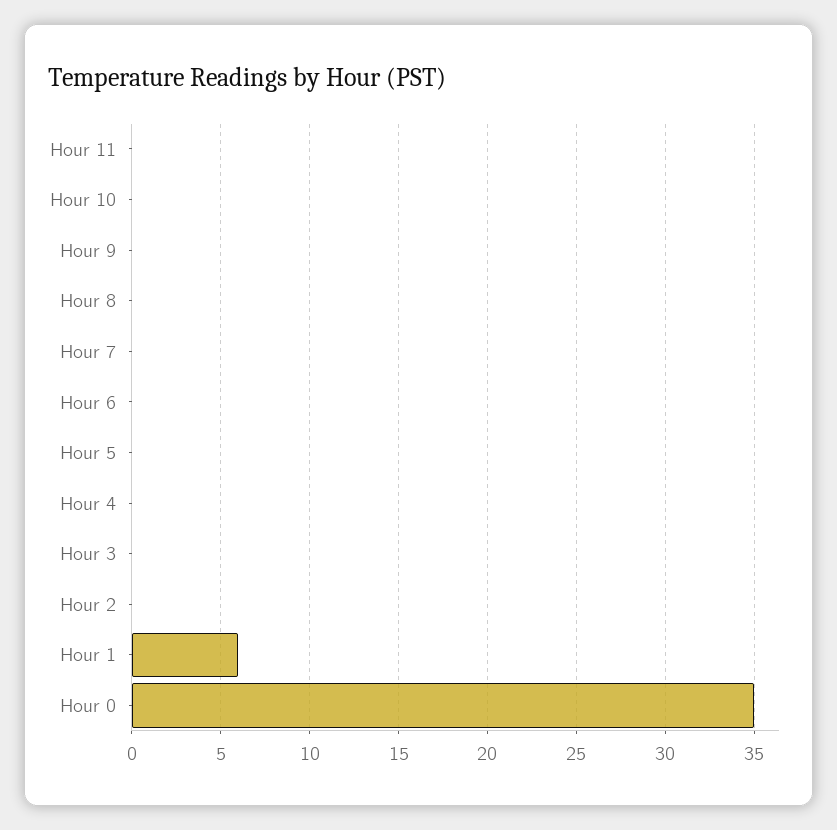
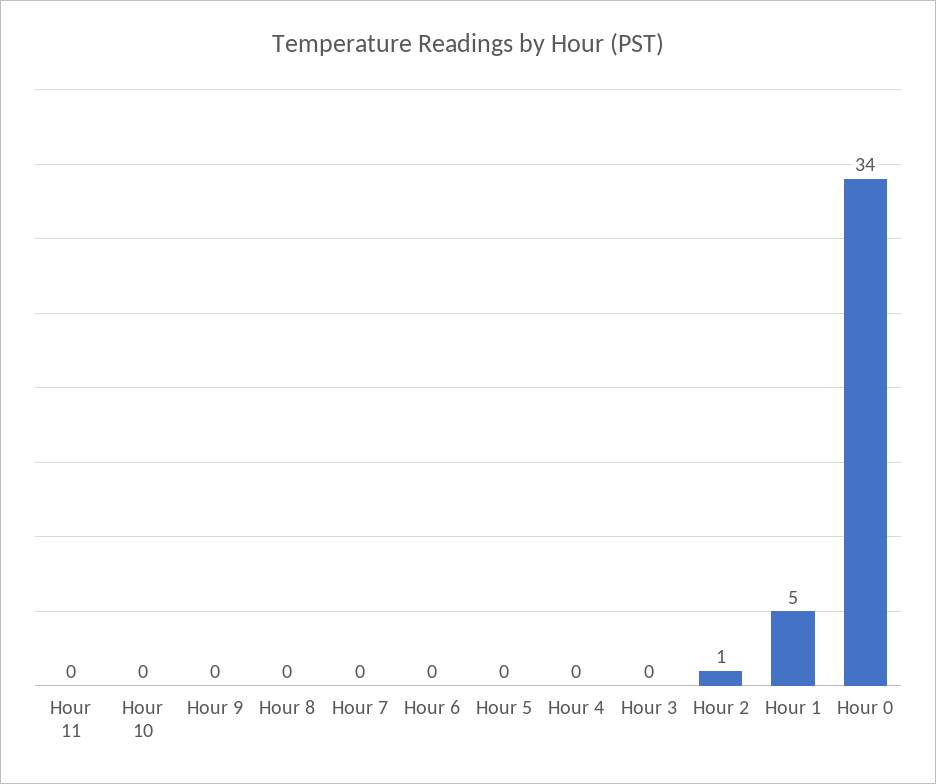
  {
    "Hour 11": 0,
    "Hour 10": 0,
    "Hour 9": 0,
    "Hour 8": 0,
    "Hour 7": 0,
    "Hour 6": 0,
    "Hour 5": 0,
    "Hour 4": 0,
    "Hour 3": 0,
-   "Hour 2": 0,
+   "Hour 2": 1,
-   "Hour 1": 6,
+   "Hour 1": 5,
-   "Hour 0": 35
+   "Hour 0": 34
  }

